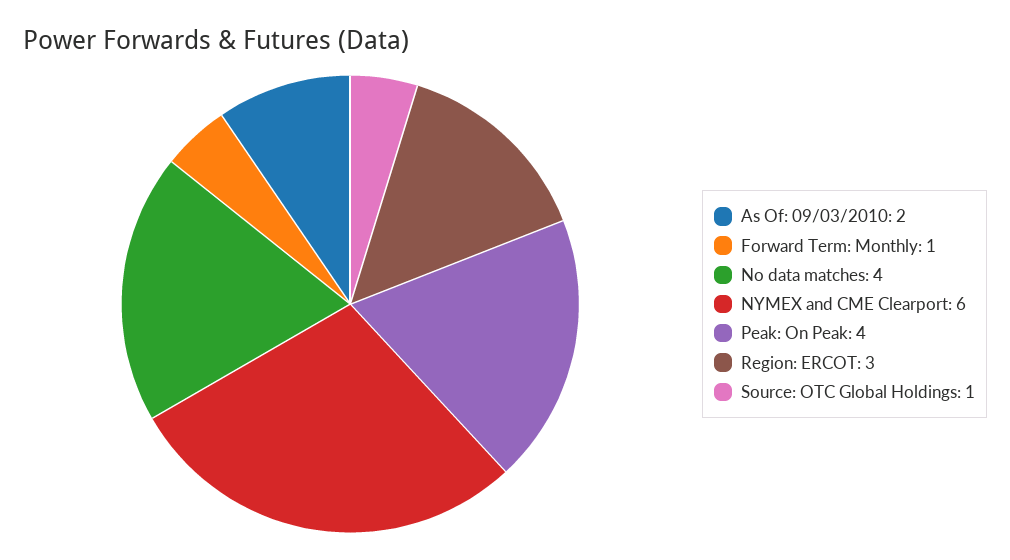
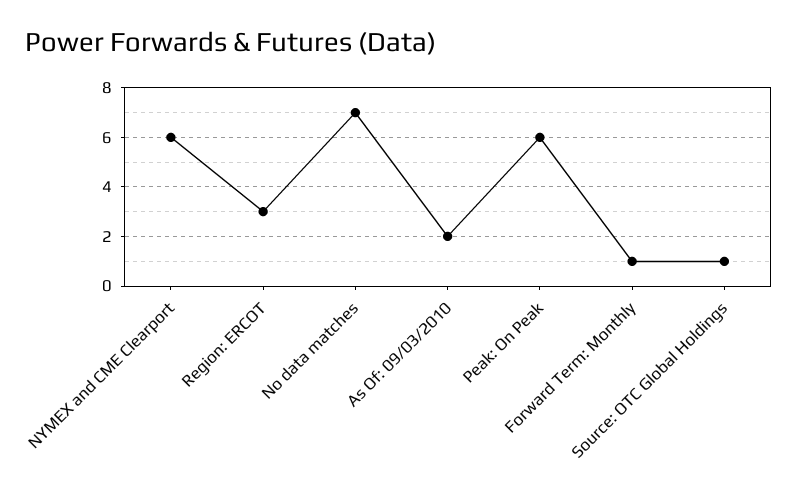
  {
    "As Of: 09/03/2010": 2,
    "Forward Term: Monthly": 1,
-   "No data matches": 4,
+   "No data matches": 7,
    "NYMEX and CME Clearport": 6,
-   "Peak: On Peak": 4,
+   "Peak: On Peak": 6,
    "Region: ERCOT": 3,
    "Source: OTC Global Holdings": 1
  }

